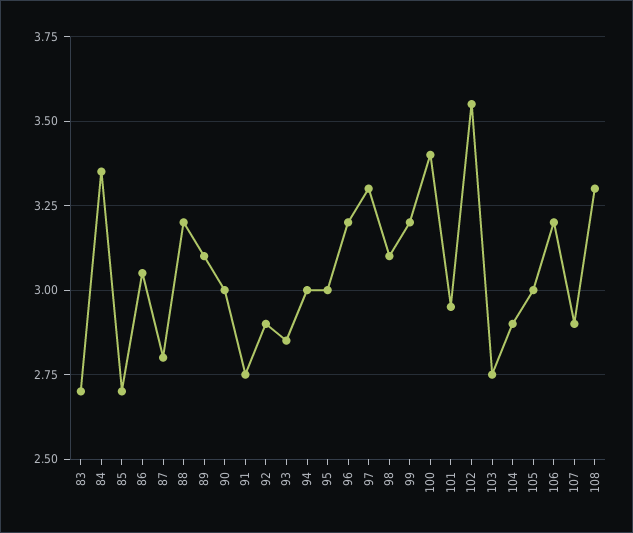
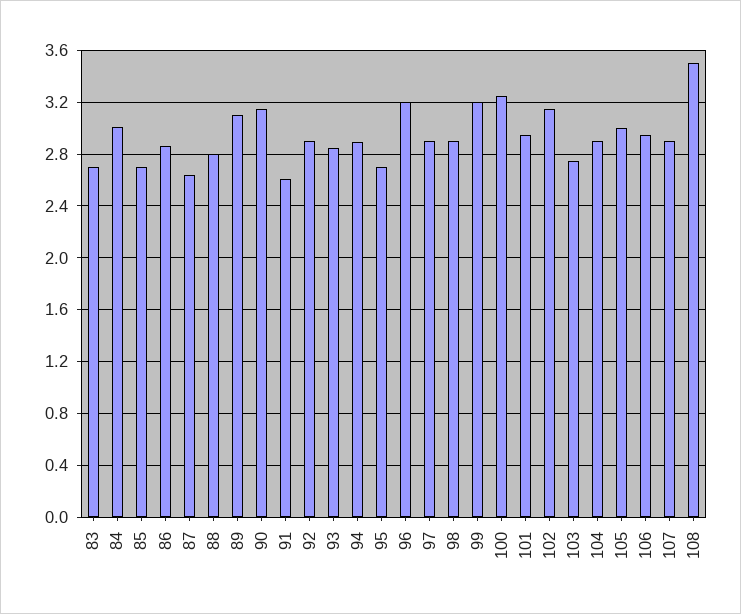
  {
    "83": 2.7,
-   "84": 3.35,
+   "84": 3,
    "85": 2.7,
-   "86": 3.05,
+   "86": 2.85,
-   "87": 2.8,
+   "87": 2.65,
-   "88": 3.2,
+   "88": 2.8,
    "89": 3.1,
-   "90": 3,
+   "90": 3.15,
-   "91": 2.75,
+   "91": 2.6,
    "92": 2.9,
    "93": 2.85,
-   "94": 3,
+   "94": 2.9,
-   "95": 3,
+   "95": 2.7,
    "96": 3.2,
-   "97": 3.3,
+   "97": 2.9,
-   "98": 3.1,
+   "98": 2.9,
    "99": 3.2,
-   "100": 3.4,
+   "100": 3.25,
    "101": 2.95,
-   "102": 3.55,
+   "102": 3.15,
    "103": 2.75,
    "104": 2.9,
    "105": 3,
-   "106": 3.2,
+   "106": 2.95,
    "107": 2.9,
-   "108": 3.3
+   "108": 3.5
  }

